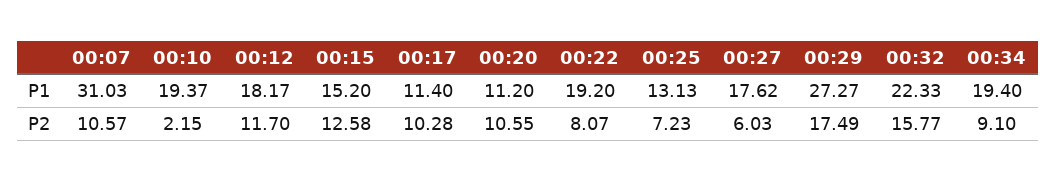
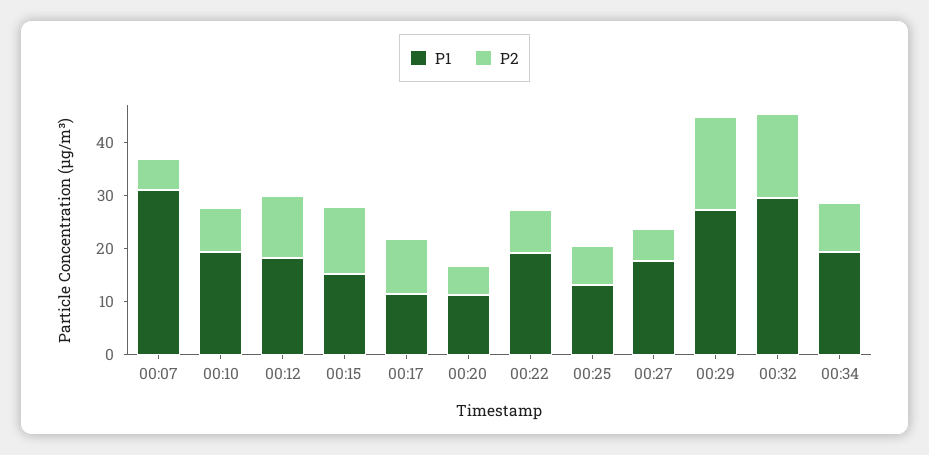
  {
    "P1": {
      "00:07": 31.03,
      "00:10": 19.37,
      "00:12": 18.17,
      "00:15": 15.2,
      "00:17": 11.4,
      "00:20": 11.2,
      "00:22": 19.2,
      "00:25": 13.13,
      "00:27": 17.62,
      "00:29": 27.27,
-     "00:32": 22.33,
+     "00:32": 30,
      "00:34": 19.4
    },
    "P2": {
-     "00:07": 10.57,
+     "00:07": 6,
-     "00:10": 2.15,
+     "00:10": 8,
      "00:12": 11.7,
      "00:15": 12.58,
      "00:17": 10.28,
-     "00:20": 10.55,
+     "00:20": 6,
      "00:22": 8.07,
      "00:25": 7.23,
      "00:27": 6.03,
      "00:29": 17.49,
      "00:32": 15.77,
      "00:34": 9.1
    }
  }

